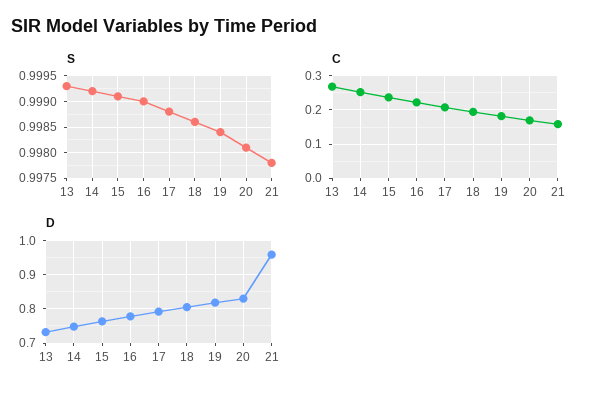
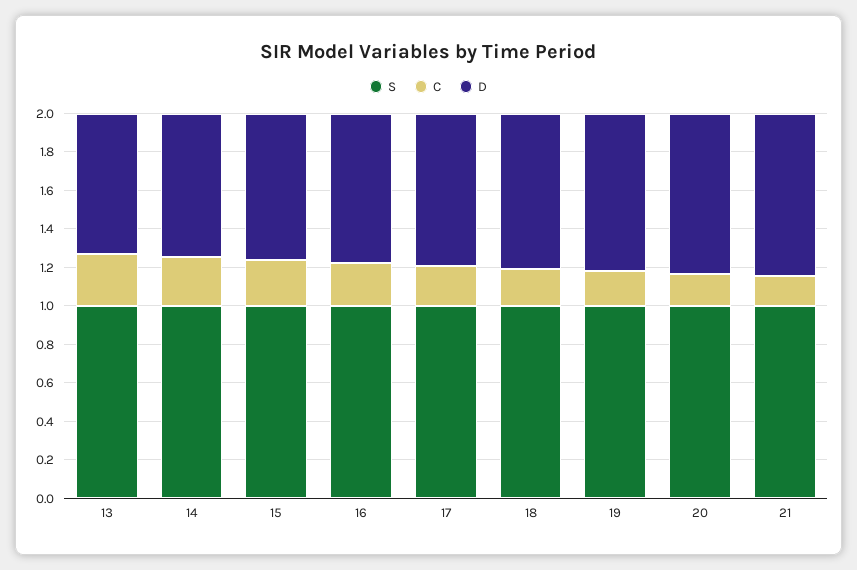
  {
    "S": {
      "13": 0.9995,
      "14": 0.999,
      "15": 0.999,
      "16": 0.999,
      "17": 0.999,
      "18": 0.9985,
      "19": 0.9985,
      "20": 0.998,
      "21": 0.998
    },
    "C": {
      "13": 0.26,
      "14": 0.26,
      "15": 0.24,
      "16": 0.22,
      "17": 0.2,
      "18": 0.2,
      "19": 0.18,
      "20": 0.16,
      "21": 0.16
    },
    "D": {
      "13": 0.74,
      "14": 0.74,
      "15": 0.76,
      "16": 0.78,
      "17": 0.8,
      "18": 0.8,
      "19": 0.82,
      "20": 0.84,
-     "21": 0.96
+     "21": 0.85
    }
  }

